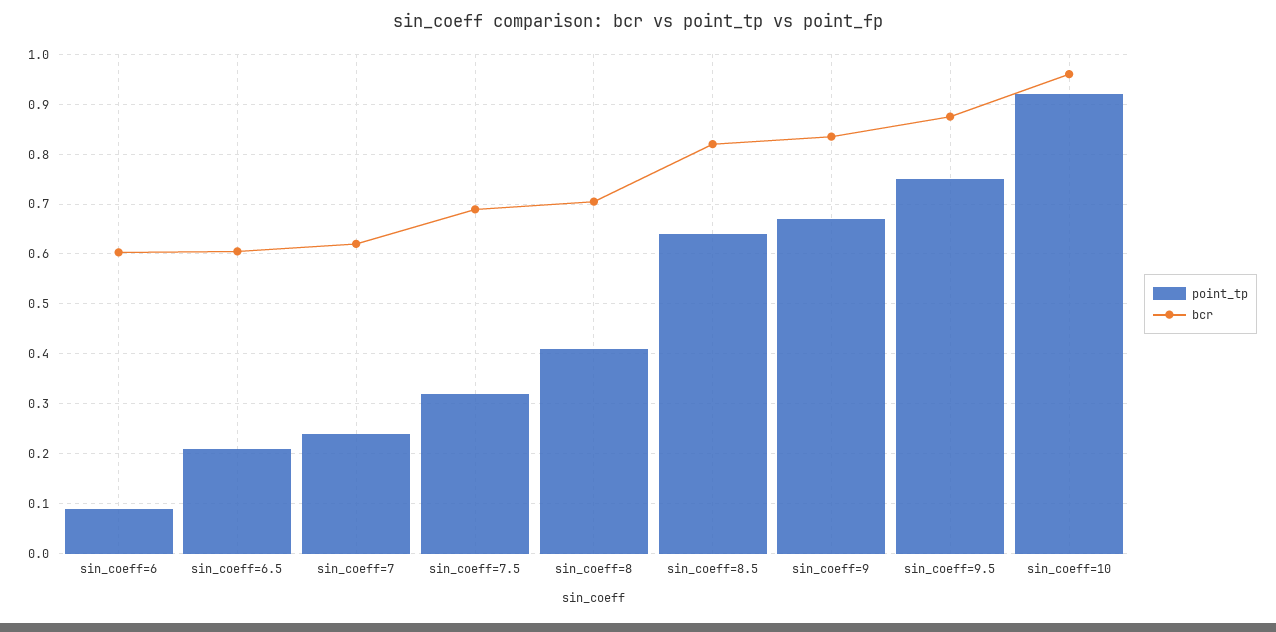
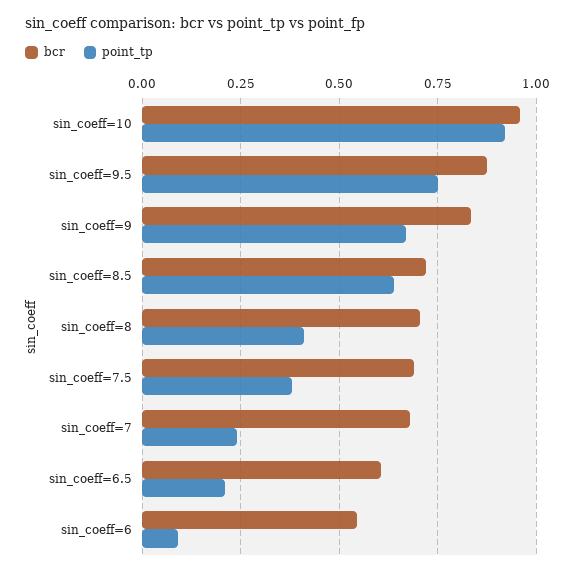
  {
    "point_tp": {
      "sin_coeff=6": 0.1,
      "sin_coeff=6.5": 0.22,
      "sin_coeff=7": 0.24,
-     "sin_coeff=7.5": 0.32,
+     "sin_coeff=7.5": 0.375,
      "sin_coeff=8": 0.42,
      "sin_coeff=8.5": 0.64,
      "sin_coeff=9": 0.68,
      "sin_coeff=9.5": 0.76,
      "sin_coeff=10": 0.92
    },
    "bcr": {
-     "sin_coeff=6": 0.6,
+     "sin_coeff=6": 0.55,
      "sin_coeff=6.5": 0.6,
-     "sin_coeff=7": 0.62,
+     "sin_coeff=7": 0.675,
      "sin_coeff=7.5": 0.68,
      "sin_coeff=8": 0.7,
-     "sin_coeff=8.5": 0.82,
+     "sin_coeff=8.5": 0.725,
      "sin_coeff=9": 0.84,
      "sin_coeff=9.5": 0.88,
      "sin_coeff=10": 0.96
    }
  }

